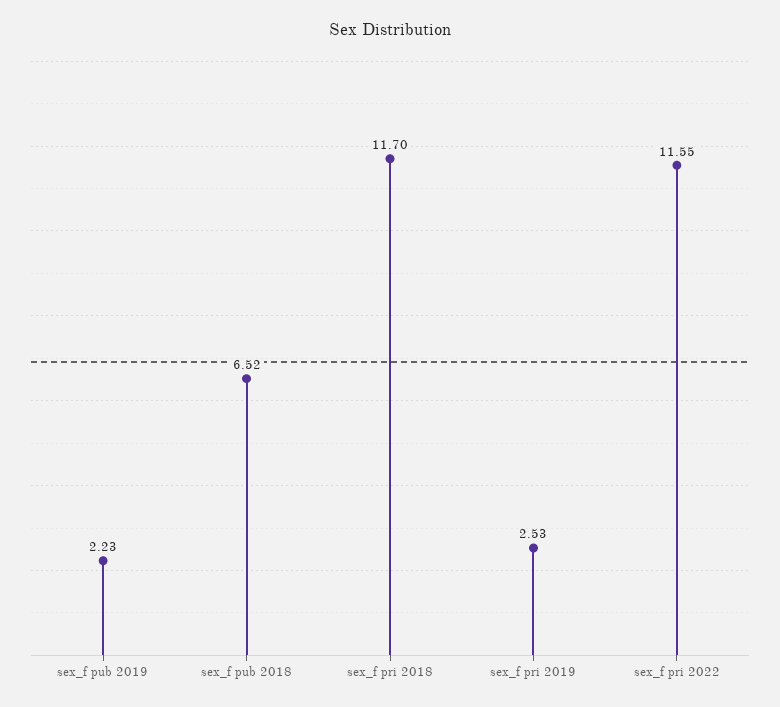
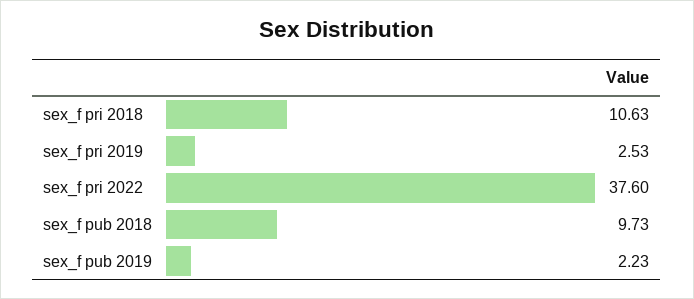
  {
    "sex_f pub 2019": 2.23,
-   "sex_f pub 2018": 6.52,
+   "sex_f pub 2018": 9.73,
-   "sex_f pri 2018": 11.7,
+   "sex_f pri 2018": 10.63,
    "sex_f pri 2019": 2.53,
-   "sex_f pri 2022": 11.55
+   "sex_f pri 2022": 37.6
  }

